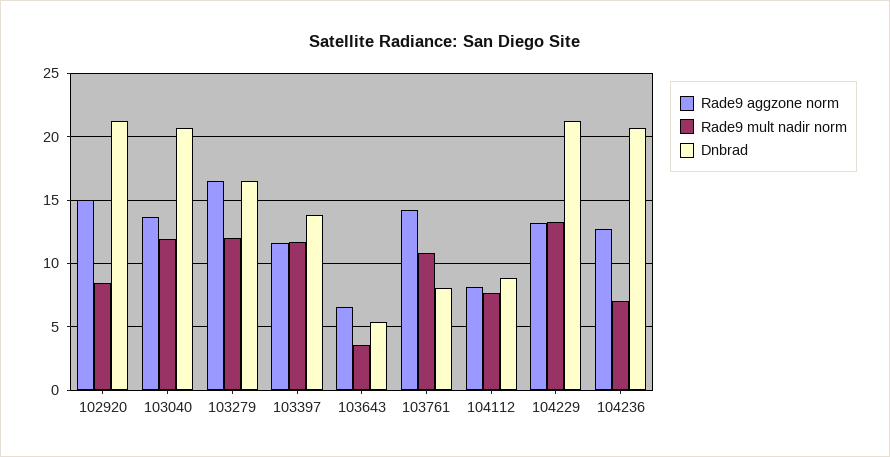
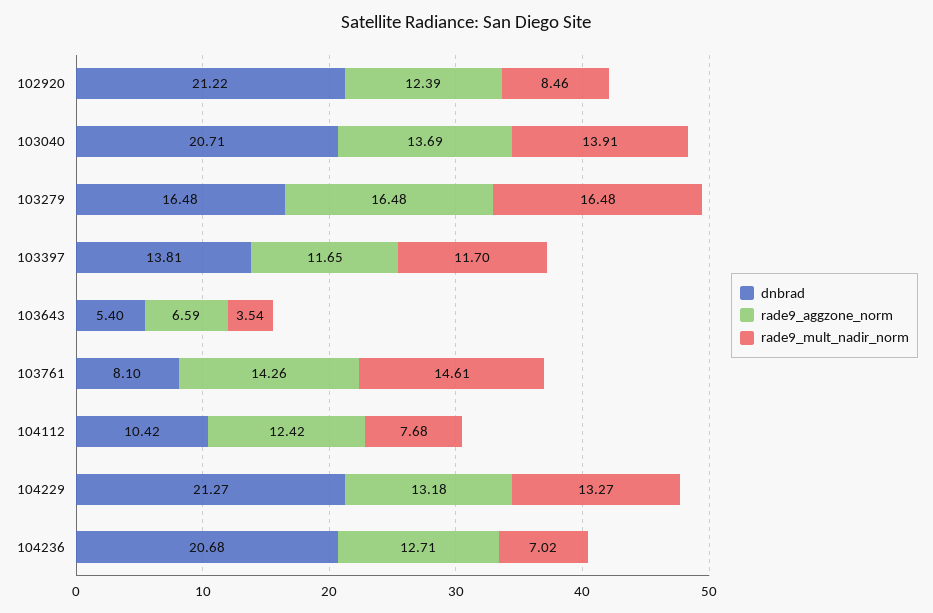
  {
    "Rade9 aggzone norm": {
-     "102920": 15,
+     "102920": 12.39,
      "103040": 13.69,
      "103279": 16.48,
      "103397": 11.65,
      "103643": 6.59,
      "103761": 14.26,
-     "104112": 8,
+     "104112": 12.42,
      "104229": 13.18,
      "104236": 12.71
    },
    "Rade9 mult nadir norm": {
      "102920": 8.46,
-     "103040": 12,
+     "103040": 13.91,
-     "103279": 12,
+     "103279": 16.48,
      "103397": 11.7,
      "103643": 3.54,
-     "103761": 11,
+     "103761": 14.61,
      "104112": 7.68,
      "104229": 13.27,
      "104236": 7.02
    },
    "Dnbrad": {
      "102920": 21.22,
      "103040": 20.71,
      "103279": 16.48,
      "103397": 13.81,
      "103643": 5.4,
      "103761": 8.1,
-     "104112": 9,
+     "104112": 10.42,
      "104229": 21.27,
      "104236": 20.68
    }
  }

